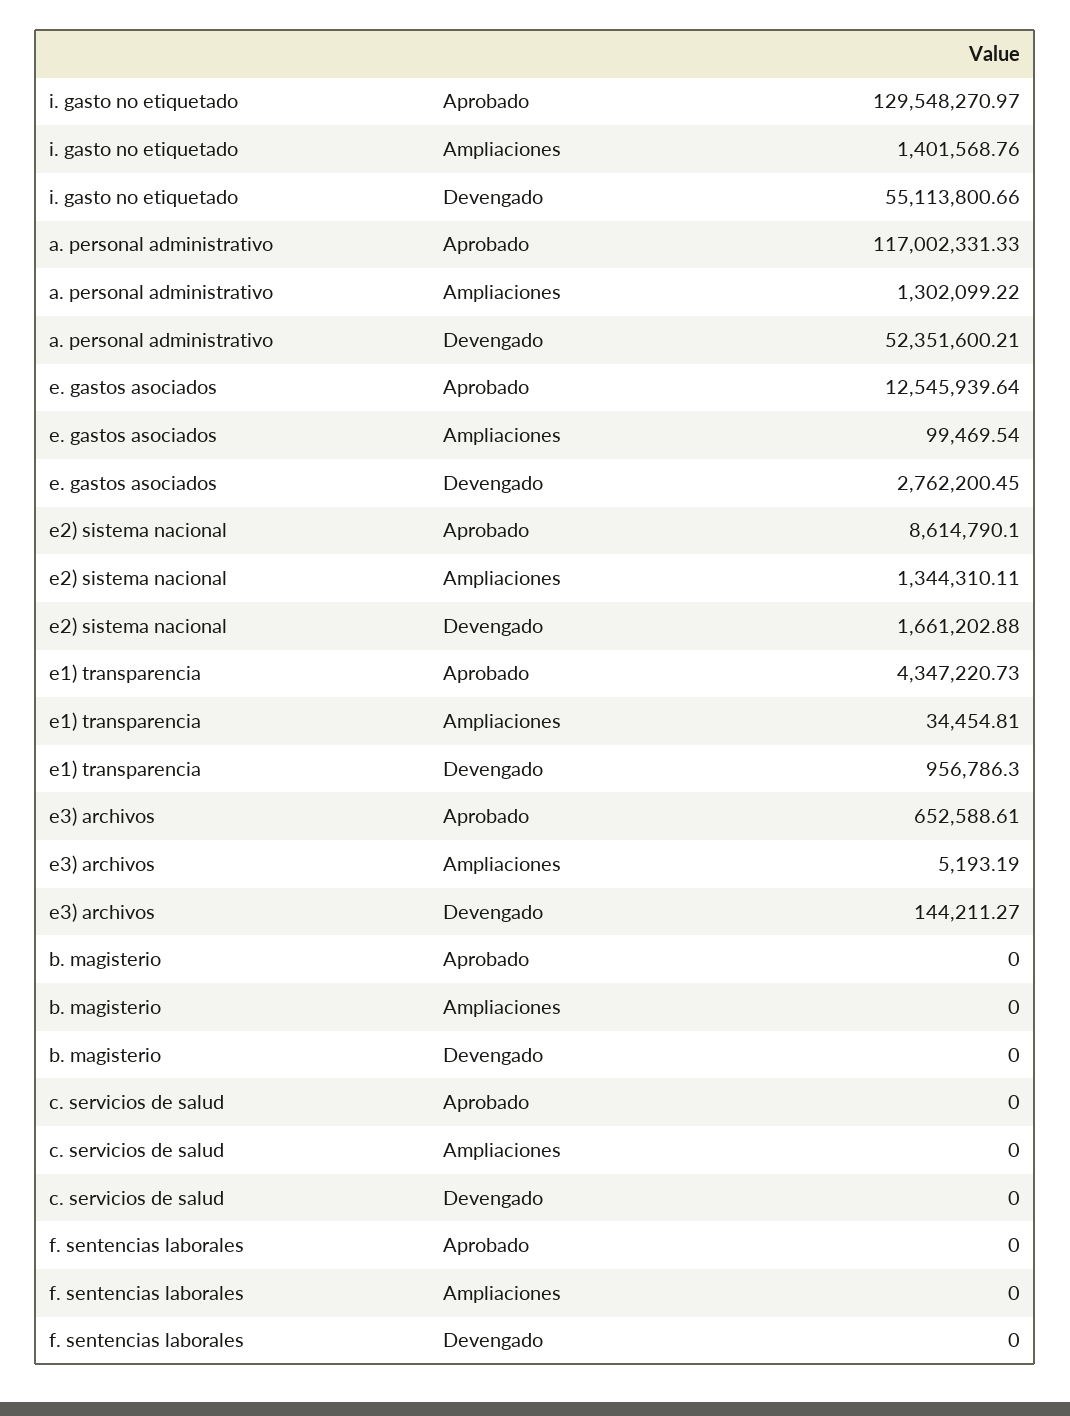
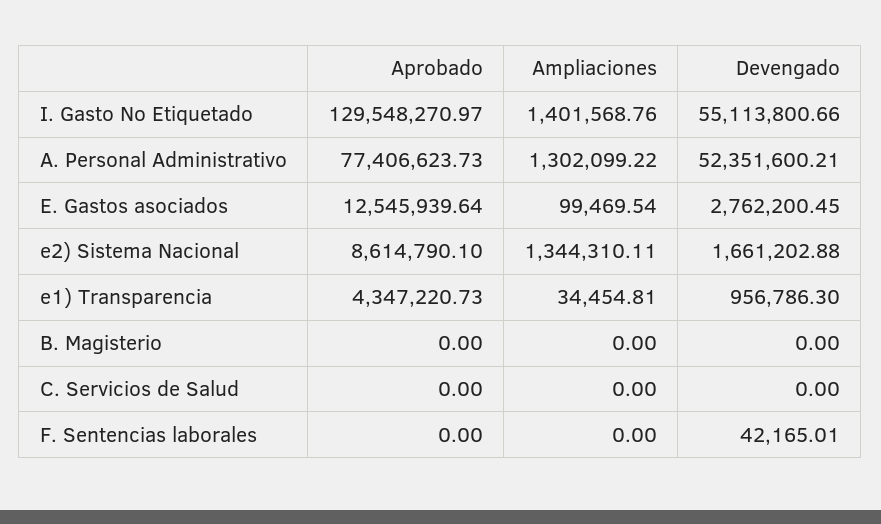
  {
    "i. gasto no etiquetado": {
      "Aprobado": 129548270.97,
      "Ampliaciones": 1401568.76,
      "Devengado": 55113800.66
    },
    "a. personal administrativo": {
-     "Aprobado": 117002331.33,
+     "Aprobado": 77406623.73,
      "Ampliaciones": 1302099.22,
      "Devengado": 52351600.21
    },
    "e. gastos asociados": {
      "Aprobado": 12545939.64,
      "Ampliaciones": 99469.54,
      "Devengado": 2762200.45
    },
    "e2) sistema nacional": {
      "Aprobado": 8614790.1,
      "Ampliaciones": 1344310.11,
      "Devengado": 1661202.88
    },
    "e1) transparencia": {
      "Aprobado": 4347220.73,
      "Ampliaciones": 34454.81,
      "Devengado": 956786.3
    },
-   "e3) archivos": {
-     "Aprobado": 652588.61,
-     "Ampliaciones": 5193.19,
-     "Devengado": 144211.27
-   },
    "b. magisterio": {
      "Aprobado": 0,
      "Ampliaciones": 0,
      "Devengado": 0
    },
    "c. servicios de salud": {
      "Aprobado": 0,
      "Ampliaciones": 0,
      "Devengado": 0
    },
    "f. sentencias laborales": {
      "Aprobado": 0,
      "Ampliaciones": 0,
-     "Devengado": 0
+     "Devengado": 42165.01
    }
  }

